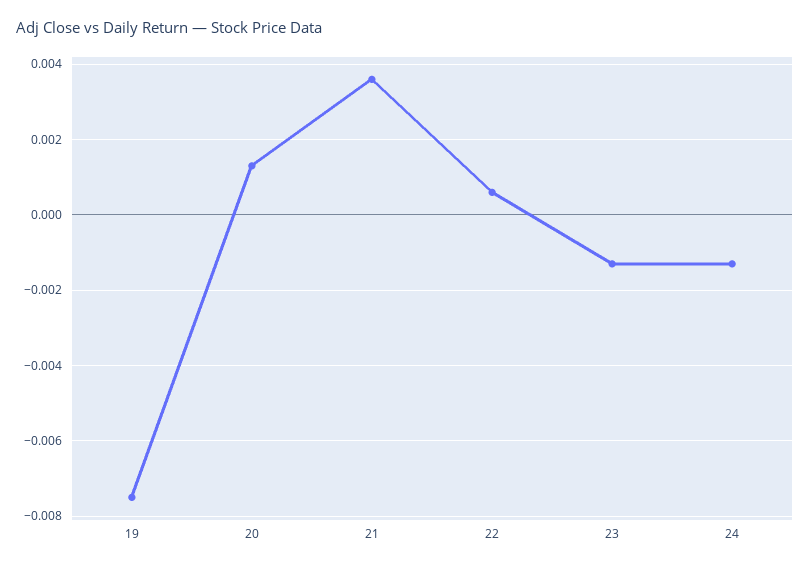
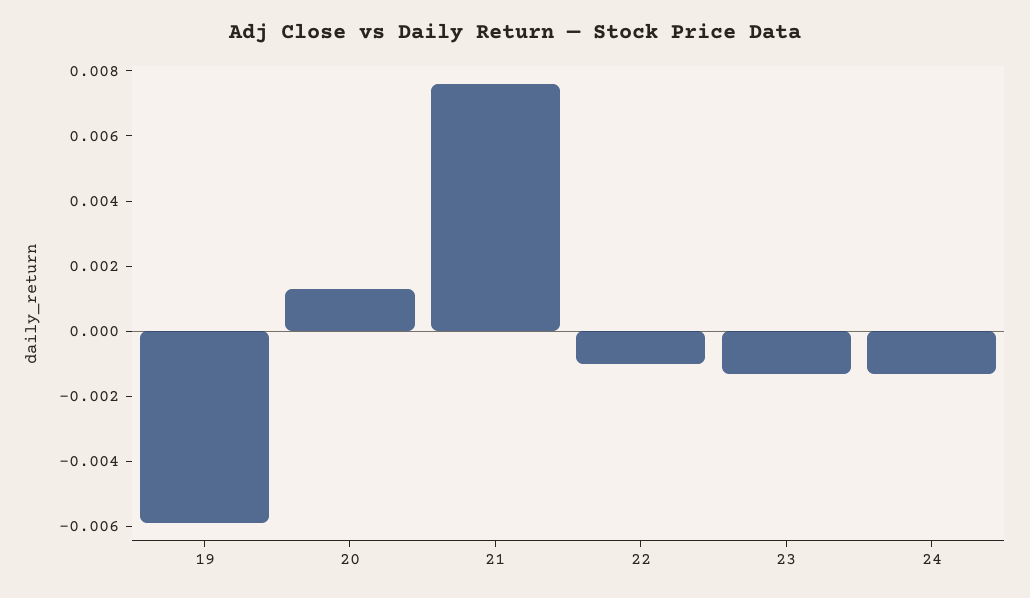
  {
-   "19": -0.0075,
+   "19": -0.006,
    "20": 0.0015,
-   "21": 0.0035,
+   "21": 0.0075,
-   "22": 0.0005,
+   "22": -0.001,
    "23": -0.0015,
    "24": -0.0015
  }

